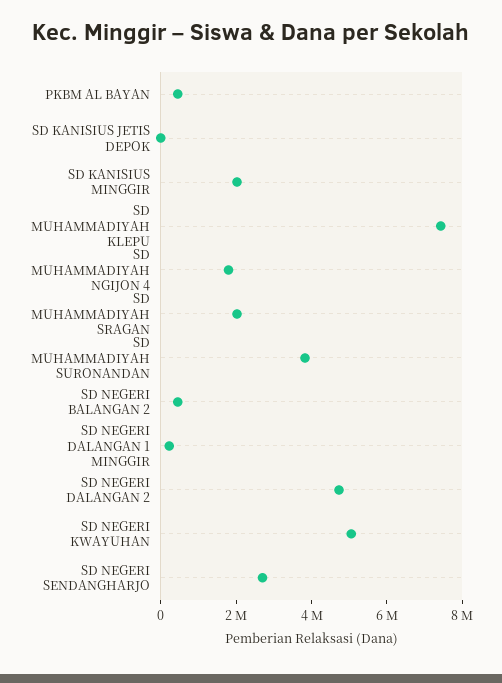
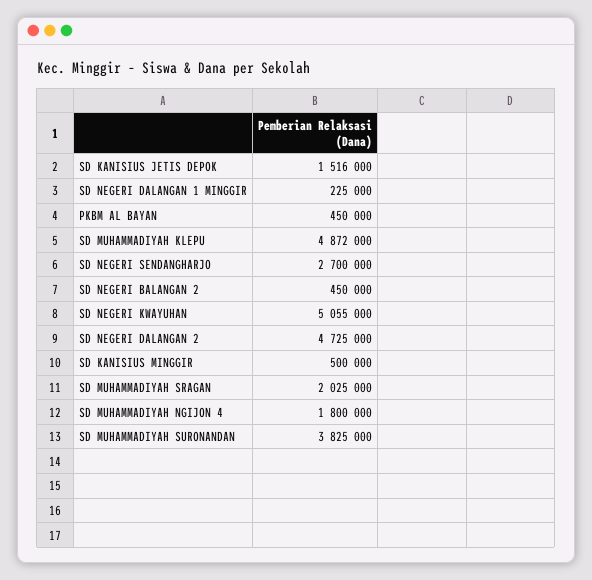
  {
    "PKBM AL BAYAN": 450000,
-   "SD KANISIUS JETIS DEPOK": 0,
+   "SD KANISIUS JETIS DEPOK": 1516000,
-   "SD KANISIUS MINGGIR": 2000000,
+   "SD KANISIUS MINGGIR": 500000,
-   "SD MUHAMMADIYAH KLEPU": 7500000,
+   "SD MUHAMMADIYAH KLEPU": 4872000,
    "SD MUHAMMADIYAH NGIJON 4": 1800000,
    "SD MUHAMMADIYAH SRAGAN": 2025000,
    "SD MUHAMMADIYAH SURONANDAN": 3825000,
    "SD NEGERI BALANGAN 2": 450000,
    "SD NEGERI DALANGAN 1 MINGGIR": 225000,
    "SD NEGERI DALANGAN 2": 4725000,
    "SD NEGERI KWAYUHAN": 5055000,
    "SD NEGERI SENDANGHARJO": 2700000
  }

